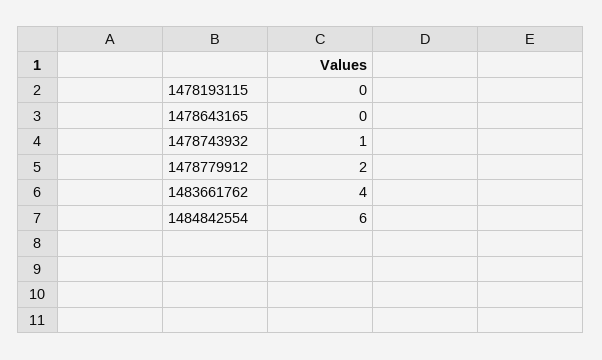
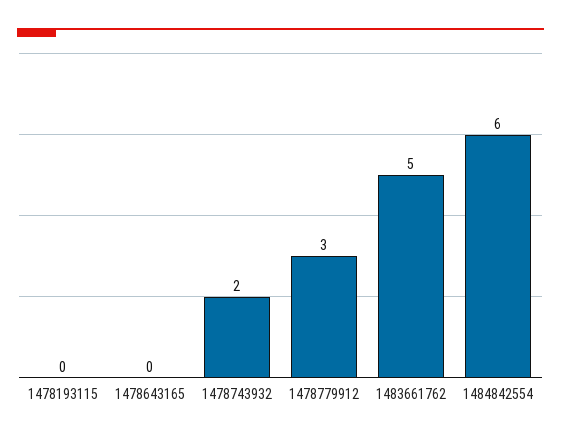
  {
    "1478193115": 0,
    "1478643165": 0,
-   "1478743932": 1,
+   "1478743932": 2,
-   "1478779912": 2,
+   "1478779912": 3,
-   "1483661762": 4,
+   "1483661762": 5,
    "1484842554": 6
  }

